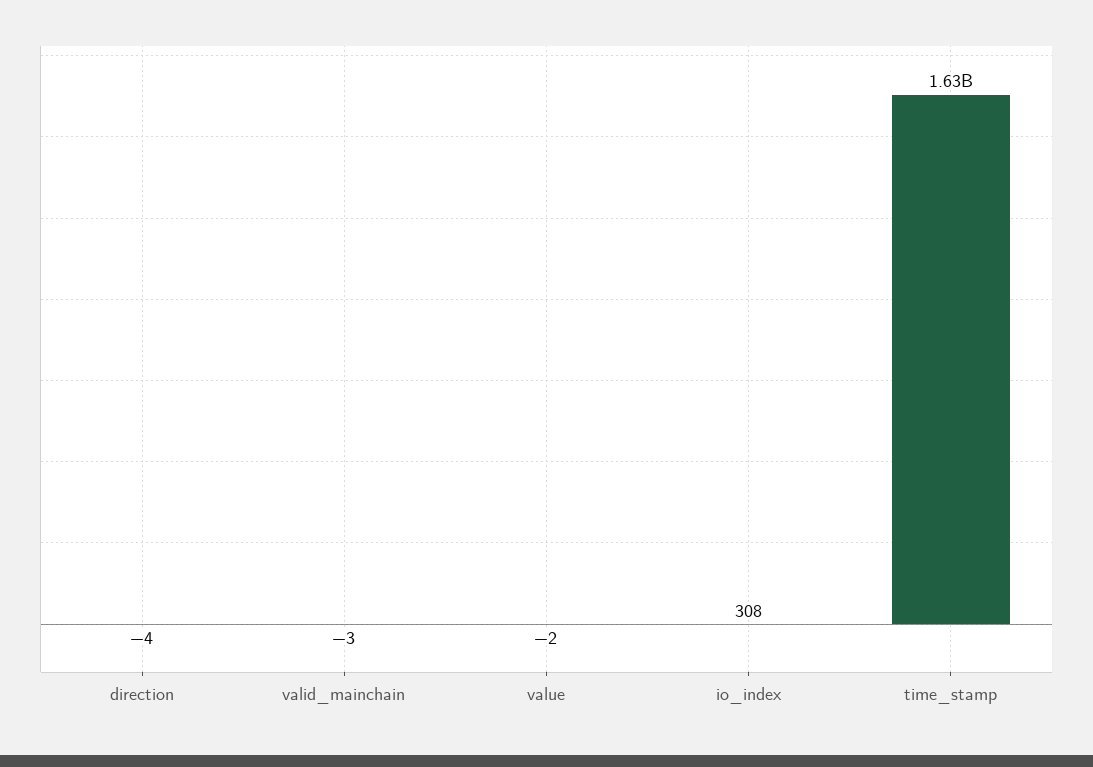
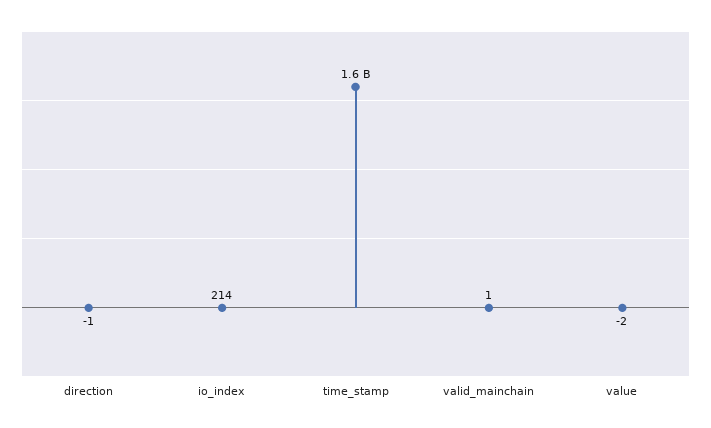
  {
-   "direction": -4,
+   "direction": -1,
-   "valid_mainchain": -3,
+   "valid_mainchain": 1,
    "value": -2,
-   "io_index": 308,
+   "io_index": 214,
    "time_stamp": 1630000000
  }

